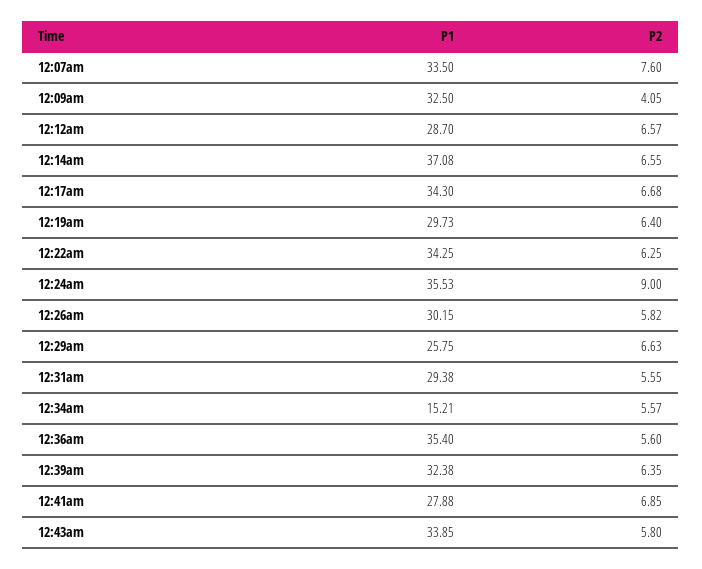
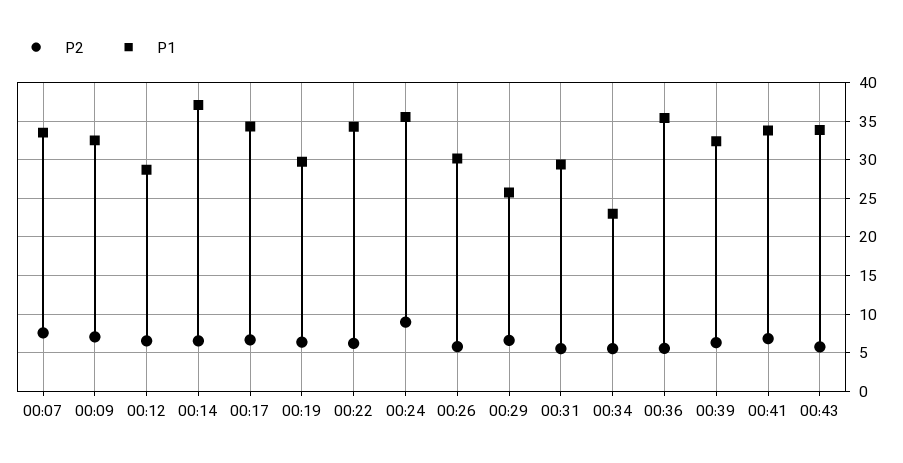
  {
    "P1": {
      "12:07am": 33.5,
      "12:09am": 32.5,
      "12:12am": 28.7,
      "12:14am": 37.08,
      "12:17am": 34.3,
      "12:19am": 29.73,
      "12:22am": 34.25,
      "12:24am": 35.53,
      "12:26am": 30.15,
      "12:29am": 25.75,
      "12:31am": 29.38,
-     "12:34am": 15.21,
+     "12:34am": 23,
      "12:36am": 35.4,
      "12:39am": 32.38,
-     "12:41am": 27.88,
+     "12:41am": 34,
      "12:43am": 33.85
    },
    "P2": {
      "12:07am": 7.6,
-     "12:09am": 4.05,
+     "12:09am": 7,
      "12:12am": 6.57,
      "12:14am": 6.55,
      "12:17am": 6.68,
      "12:19am": 6.4,
      "12:22am": 6.25,
      "12:24am": 9,
      "12:26am": 5.82,
      "12:29am": 6.63,
      "12:31am": 5.55,
      "12:34am": 5.57,
      "12:36am": 5.6,
      "12:39am": 6.35,
      "12:41am": 6.85,
      "12:43am": 5.8
    }
  }

